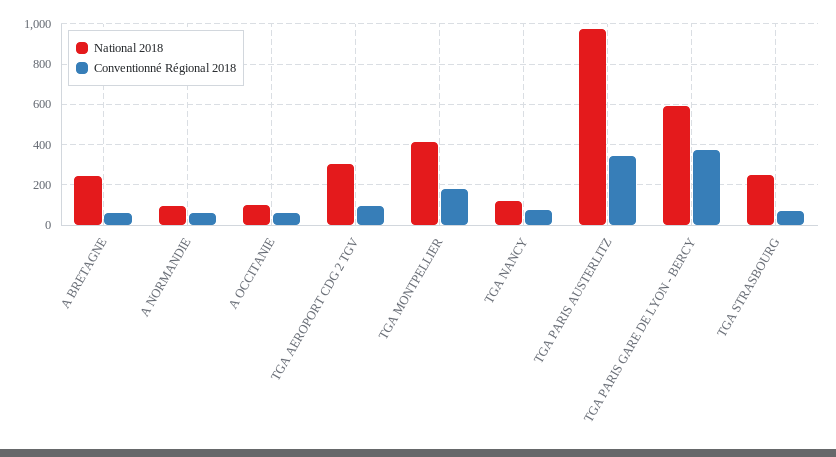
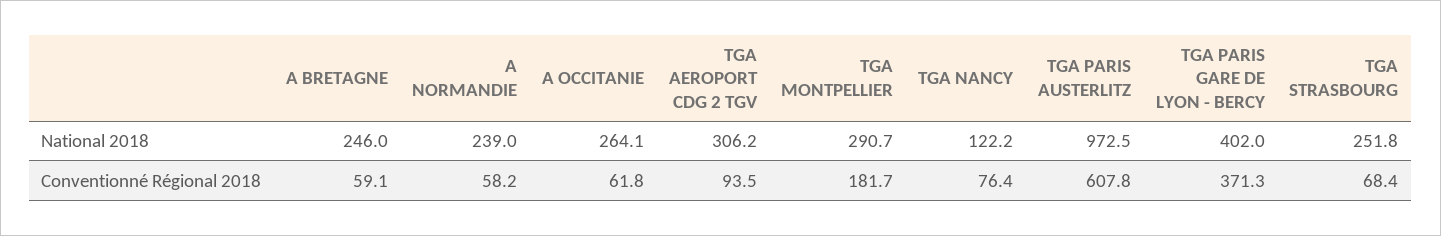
  {
    "National 2018": {
      "A BRETAGNE": 246,
-     "A NORMANDIE": 100,
+     "A NORMANDIE": 239,
-     "A OCCITANIE": 100,
+     "A OCCITANIE": 264.1,
      "TGA AEROPORT CDG 2 TGV": 306.2,
-     "TGA MONTPELLIER": 400,
+     "TGA MONTPELLIER": 290.7,
      "TGA NANCY": 122.2,
      "TGA PARIS AUSTERLITZ": 972.5,
-     "TGA PARIS GARE DE LYON - BERCY": 600,
+     "TGA PARIS GARE DE LYON - BERCY": 402,
      "TGA STRASBOURG": 251.8
    },
    "Conventionné Régional 2018": {
      "A BRETAGNE": 59.1,
      "A NORMANDIE": 58.2,
      "A OCCITANIE": 61.8,
      "TGA AEROPORT CDG 2 TGV": 93.5,
      "TGA MONTPELLIER": 181.7,
      "TGA NANCY": 76.4,
-     "TGA PARIS AUSTERLITZ": 350,
+     "TGA PARIS AUSTERLITZ": 607.8,
      "TGA PARIS GARE DE LYON - BERCY": 371.3,
      "TGA STRASBOURG": 68.4
    }
  }

